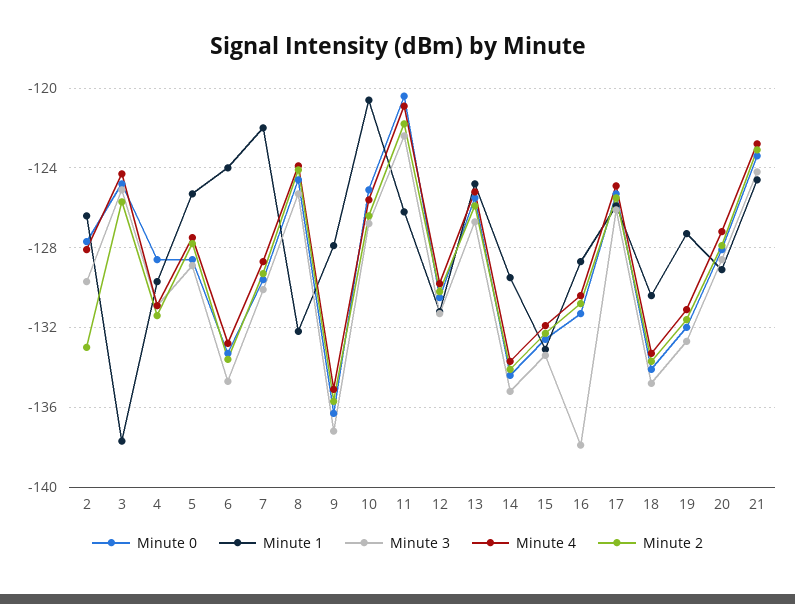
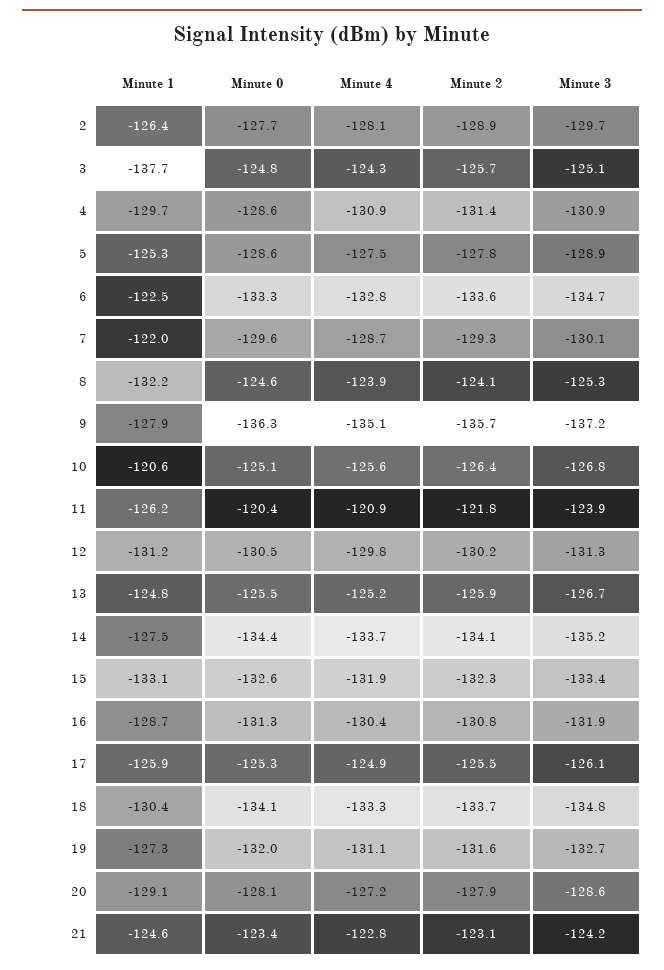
  {
    "Minute 0": {
      "2": -127.7,
      "3": -124.8,
      "4": -128.6,
      "5": -128.6,
      "6": -133.3,
      "7": -129.6,
      "8": -124.6,
      "9": -136.3,
      "10": -125.1,
      "11": -120.4,
      "12": -130.5,
      "13": -125.5,
      "14": -134.4,
      "15": -132.6,
      "16": -131.3,
      "17": -125.3,
      "18": -134.1,
      "19": -132,
      "20": -128.1,
      "21": -123.4
    },
    "Minute 1": {
      "2": -126.4,
      "3": -137.7,
      "4": -129.7,
      "5": -125.3,
-     "6": -124,
+     "6": -122.5,
      "7": -122,
      "8": -132.2,
      "9": -127.9,
      "10": -120.6,
      "11": -126.2,
      "12": -131.2,
      "13": -124.8,
-     "14": -129.5,
+     "14": -127.5,
      "15": -133.1,
      "16": -128.7,
      "17": -125.9,
      "18": -130.4,
      "19": -127.3,
      "20": -129.1,
      "21": -124.6
    },
    "Minute 3": {
      "2": -129.7,
      "3": -125.1,
      "4": -130.9,
      "5": -128.9,
      "6": -134.7,
      "7": -130.1,
      "8": -125.3,
      "9": -137.2,
      "10": -126.8,
-     "11": -122.5,
+     "11": -123.9,
      "12": -131.3,
      "13": -126.7,
      "14": -135.2,
      "15": -133.4,
-     "16": -138,
+     "16": -131.9,
      "17": -126.1,
      "18": -134.8,
      "19": -132.7,
      "20": -128.6,
      "21": -124.2
    },
    "Minute 4": {
      "2": -128.1,
      "3": -124.3,
      "4": -130.9,
      "5": -127.5,
      "6": -132.8,
      "7": -128.7,
      "8": -123.9,
      "9": -135.1,
      "10": -125.6,
      "11": -120.9,
      "12": -129.8,
      "13": -125.2,
      "14": -133.7,
      "15": -131.9,
      "16": -130.4,
      "17": -124.9,
      "18": -133.3,
      "19": -131.1,
      "20": -127.2,
      "21": -122.8
    },
    "Minute 2": {
-     "2": -133,
+     "2": -128.9,
      "3": -125.7,
      "4": -131.4,
      "5": -127.8,
      "6": -133.6,
      "7": -129.3,
      "8": -124.1,
      "9": -135.7,
      "10": -126.4,
      "11": -121.8,
      "12": -130.2,
      "13": -125.9,
      "14": -134.1,
      "15": -132.3,
      "16": -130.8,
      "17": -125.5,
      "18": -133.7,
      "19": -131.6,
      "20": -127.9,
      "21": -123.1
    }
  }

